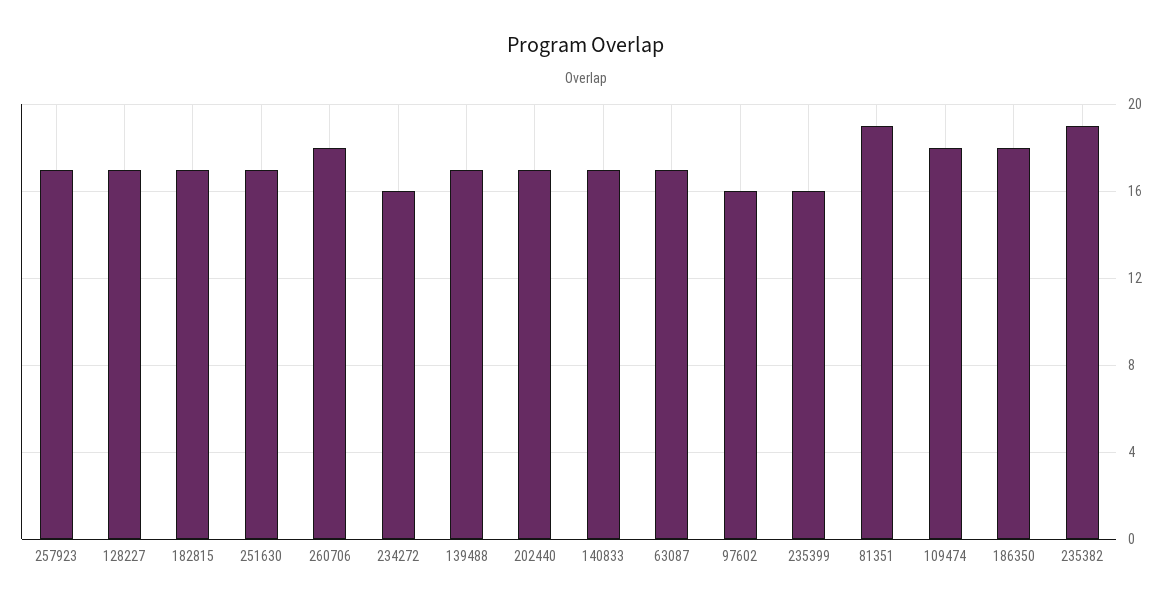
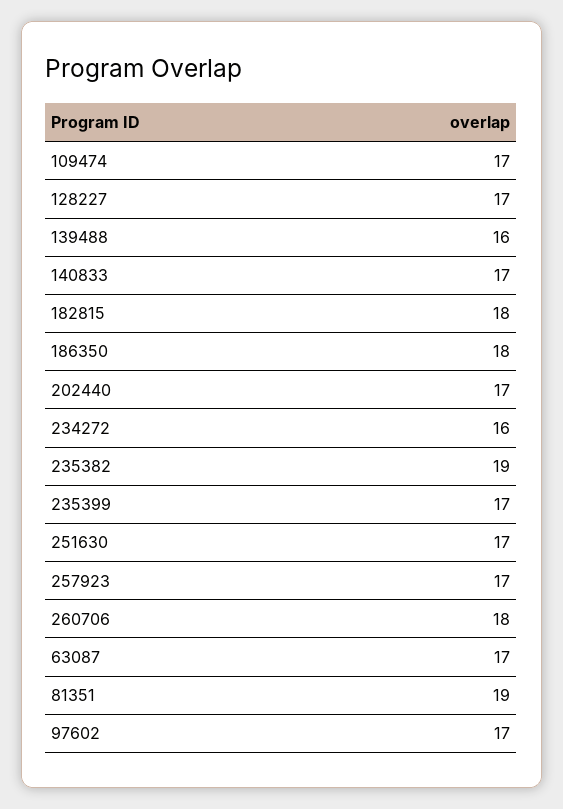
  {
    "257923": 17,
    "128227": 17,
-   "182815": 17,
+   "182815": 18,
    "251630": 17,
    "260706": 18,
    "234272": 16,
-   "139488": 17,
+   "139488": 16,
    "202440": 17,
    "140833": 17,
    "63087": 17,
-   "97602": 16,
+   "97602": 17,
-   "235399": 16,
+   "235399": 17,
    "81351": 19,
-   "109474": 18,
+   "109474": 17,
    "186350": 18,
    "235382": 19
  }

